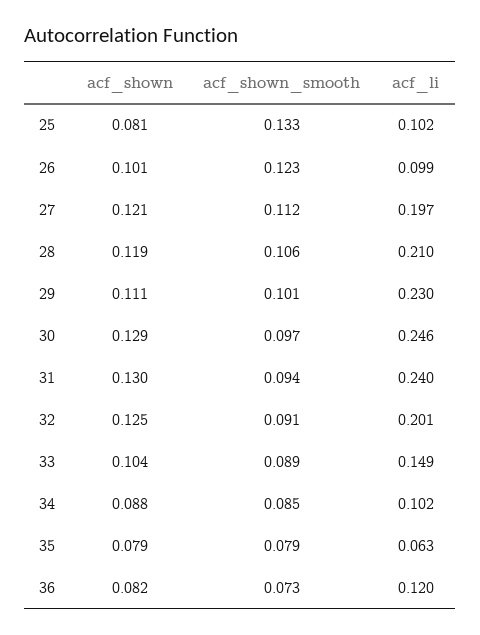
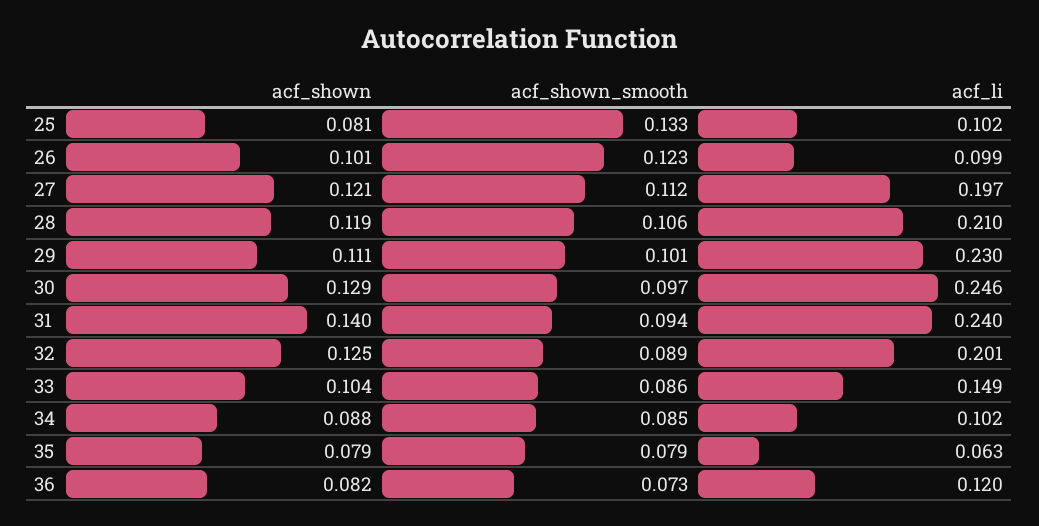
  {
    "acf_shown": {
      "25": 0.081,
      "26": 0.101,
      "27": 0.121,
      "28": 0.119,
      "29": 0.111,
      "30": 0.129,
-     "31": 0.13,
+     "31": 0.14,
      "32": 0.125,
      "33": 0.104,
      "34": 0.088,
      "35": 0.079,
      "36": 0.082
    },
    "acf_shown_smooth": {
      "25": 0.133,
      "26": 0.123,
      "27": 0.112,
      "28": 0.106,
      "29": 0.101,
      "30": 0.097,
      "31": 0.094,
-     "32": 0.091,
+     "32": 0.089,
-     "33": 0.089,
+     "33": 0.086,
      "34": 0.085,
      "35": 0.079,
      "36": 0.073
    },
    "acf_li": {
      "25": 0.102,
      "26": 0.099,
      "27": 0.197,
      "28": 0.21,
      "29": 0.23,
      "30": 0.246,
      "31": 0.24,
      "32": 0.201,
      "33": 0.149,
      "34": 0.102,
      "35": 0.063,
      "36": 0.12
    }
  }

